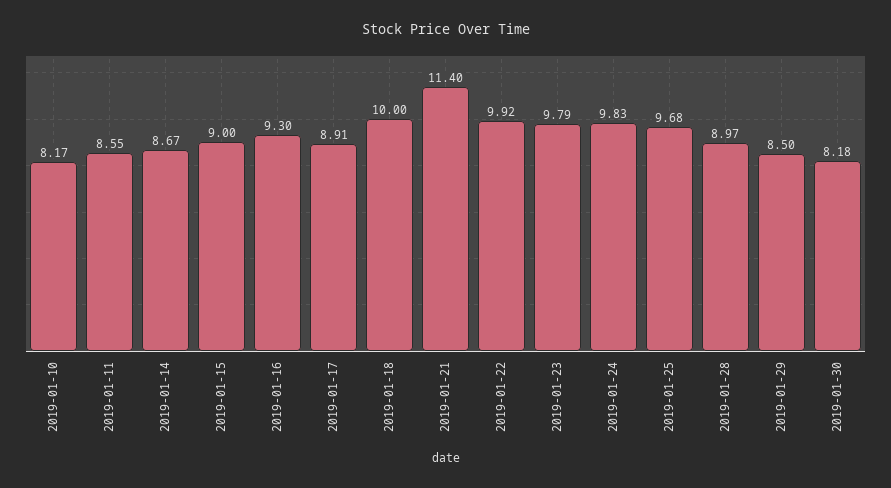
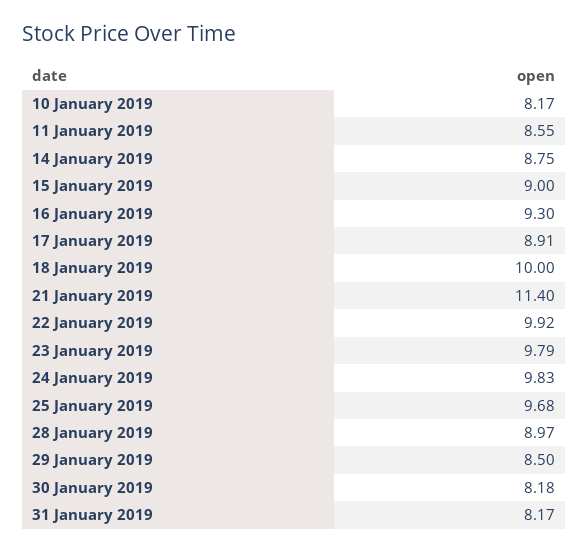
  {
    "2019-01-10": 8.17,
    "2019-01-11": 8.55,
-   "2019-01-14": 8.67,
+   "2019-01-14": 8.75,
    "2019-01-15": 9,
    "2019-01-16": 9.3,
    "2019-01-17": 8.91,
    "2019-01-18": 10,
    "2019-01-21": 11.4,
    "2019-01-22": 9.92,
    "2019-01-23": 9.79,
    "2019-01-24": 9.83,
    "2019-01-25": 9.68,
    "2019-01-28": 8.97,
    "2019-01-29": 8.5,
-   "2019-01-30": 8.18
+   "2019-01-30": 8.18,
+   "31 January 2019": 8.17
  }

